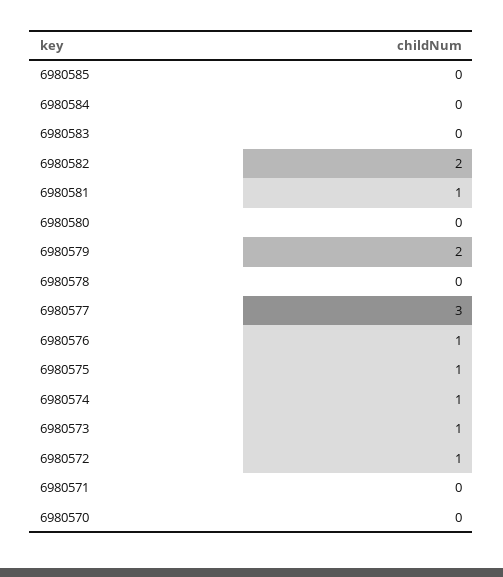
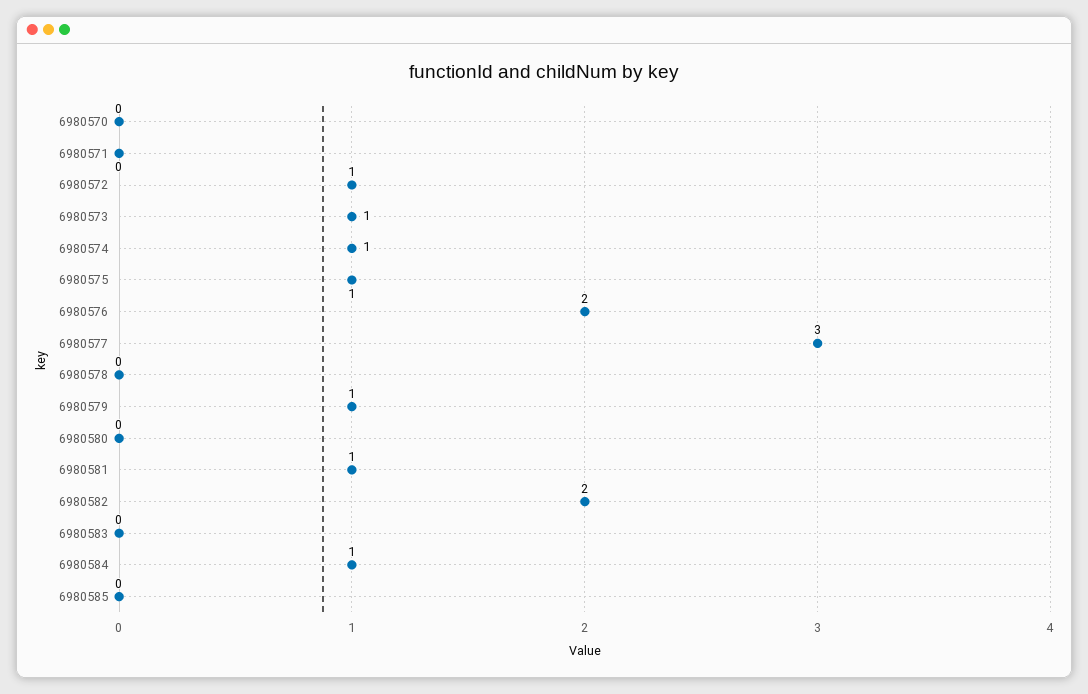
  {
    "6980585": 0,
-   "6980584": 0,
+   "6980584": 1,
    "6980583": 0,
    "6980582": 2,
    "6980581": 1,
    "6980580": 0,
-   "6980579": 2,
+   "6980579": 1,
    "6980578": 0,
    "6980577": 3,
-   "6980576": 1,
+   "6980576": 2,
    "6980575": 1,
    "6980574": 1,
    "6980573": 1,
    "6980572": 1,
    "6980571": 0,
    "6980570": 0
  }

